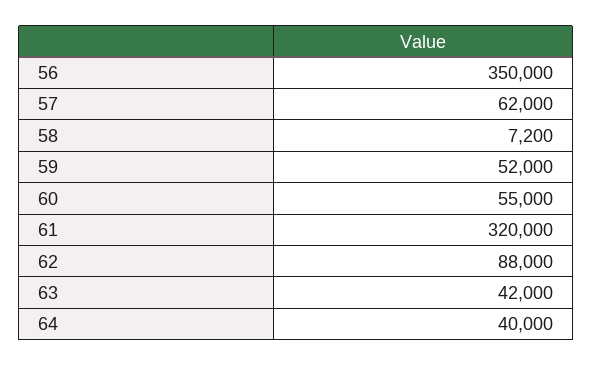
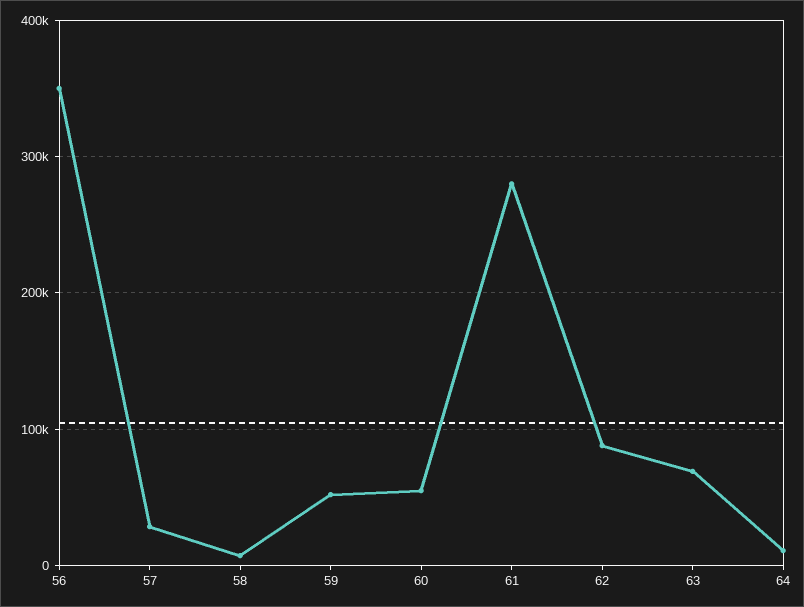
  {
    "56": 350000,
-   "57": 62000,
+   "57": 30000,
    "58": 7200,
    "59": 52000,
    "60": 55000,
-   "61": 320000,
+   "61": 280000,
    "62": 88000,
-   "63": 42000,
+   "63": 70000,
-   "64": 40000
+   "64": 10000
  }

